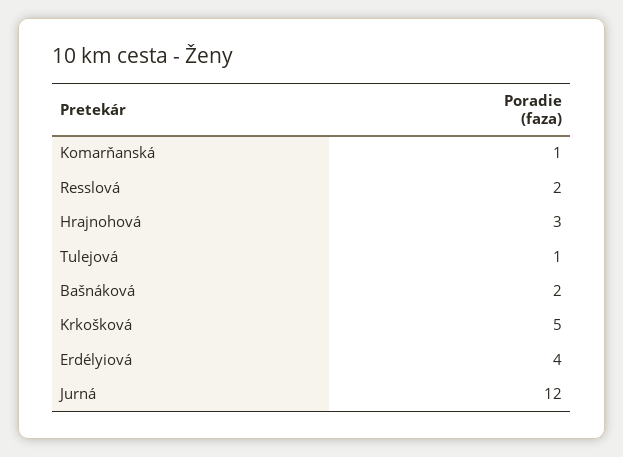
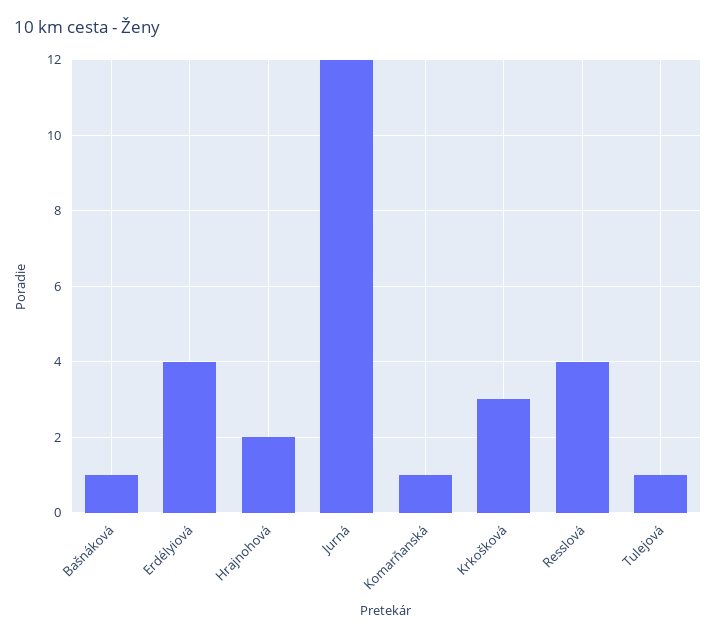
  {
    "Komarňanská": 1,
-   "Resslová": 2,
+   "Resslová": 4,
-   "Hrajnohová": 3,
+   "Hrajnohová": 2,
    "Tulejová": 1,
-   "Bašnáková": 2,
+   "Bašnáková": 1,
-   "Krkošková": 5,
+   "Krkošková": 3,
    "Erdélyiová": 4,
    "Jurná": 12
  }

